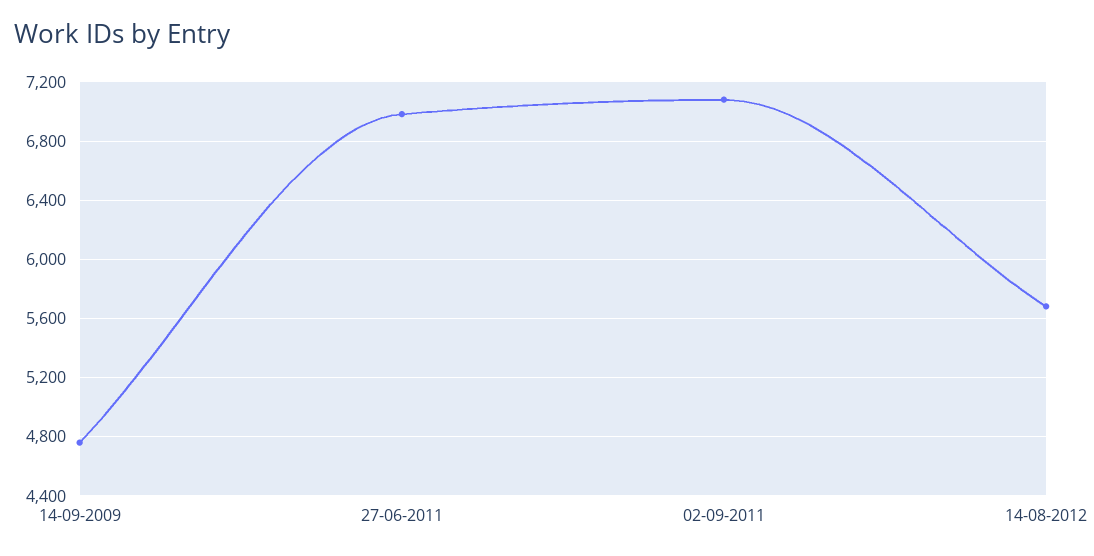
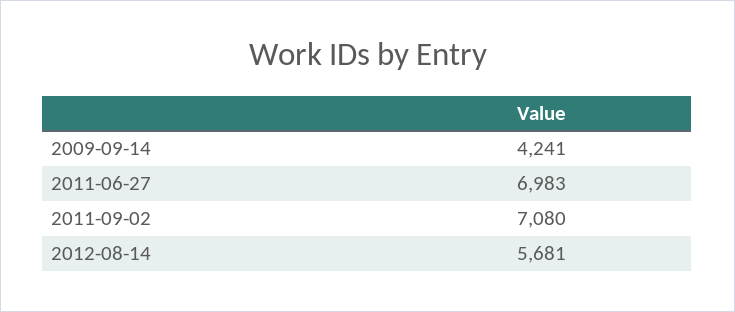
  {
-   "14-09-2009": 4750,
+   "14-09-2009": 4241,
    "27-06-2011": 6983,
    "02-09-2011": 7080,
    "14-08-2012": 5681
  }

